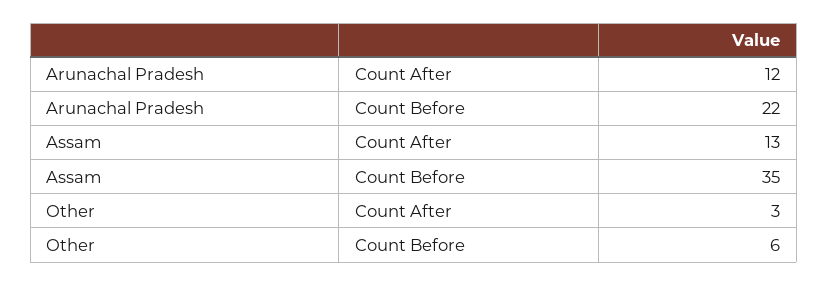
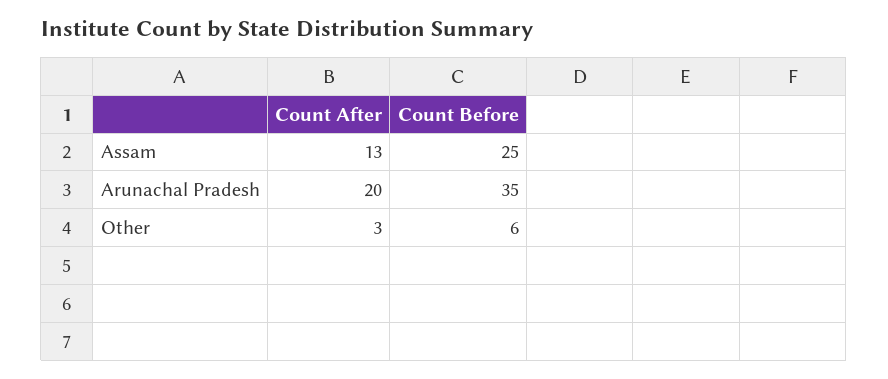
  {
    "Arunachal Pradesh": {
-     "Count After": 12,
+     "Count After": 20,
-     "Count Before": 22
+     "Count Before": 35
    },
    "Assam": {
      "Count After": 13,
-     "Count Before": 35
+     "Count Before": 25
    },
    "Other": {
      "Count After": 3,
      "Count Before": 6
    }
  }

